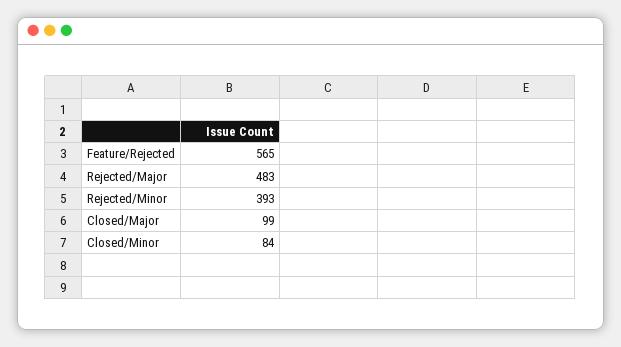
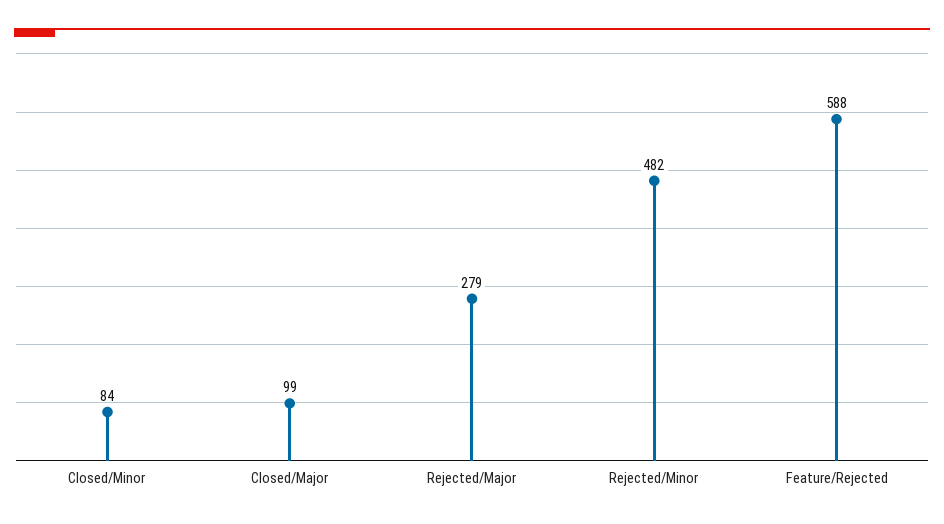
  {
-   "Feature/Rejected": 565,
+   "Feature/Rejected": 588,
-   "Rejected/Major": 483,
+   "Rejected/Major": 279,
-   "Rejected/Minor": 393,
+   "Rejected/Minor": 482,
    "Closed/Major": 99,
    "Closed/Minor": 84
  }

